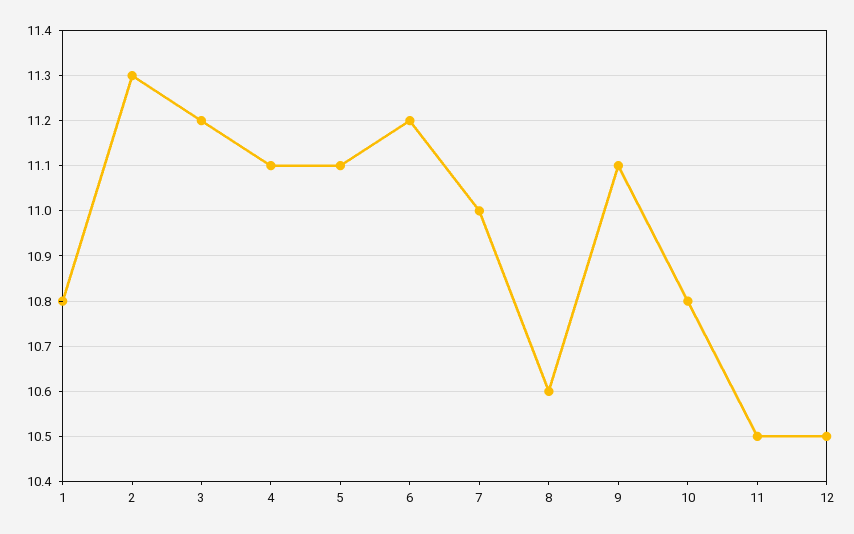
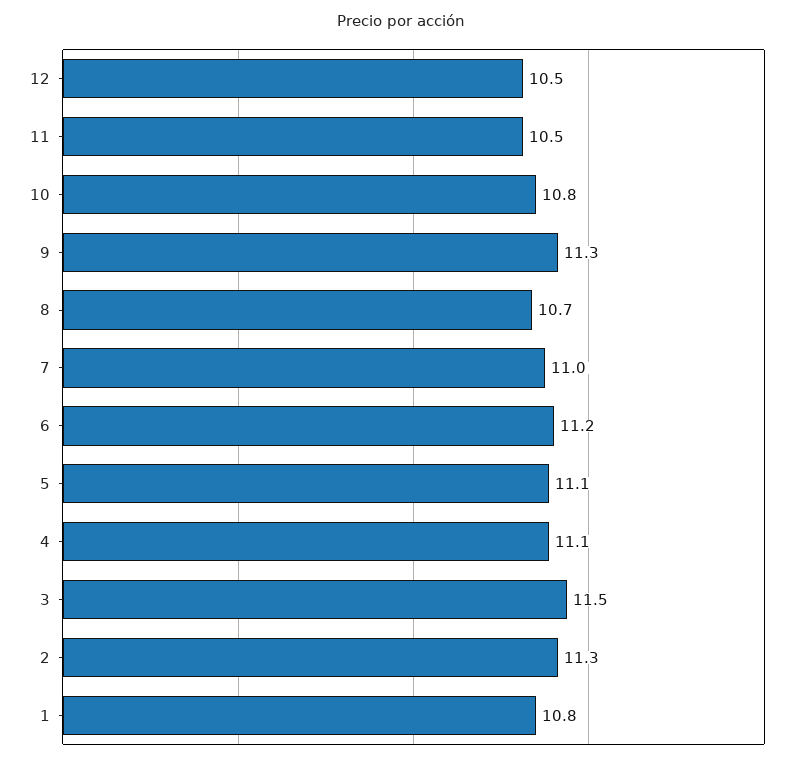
  {
    "1": 10.8,
    "2": 11.3,
-   "3": 11.2,
+   "3": 11.5,
    "4": 11.1,
    "5": 11.1,
    "6": 11.2,
    "7": 11,
-   "8": 10.6,
+   "8": 10.7,
-   "9": 11.1,
+   "9": 11.3,
    "10": 10.8,
    "11": 10.5,
    "12": 10.5
  }

